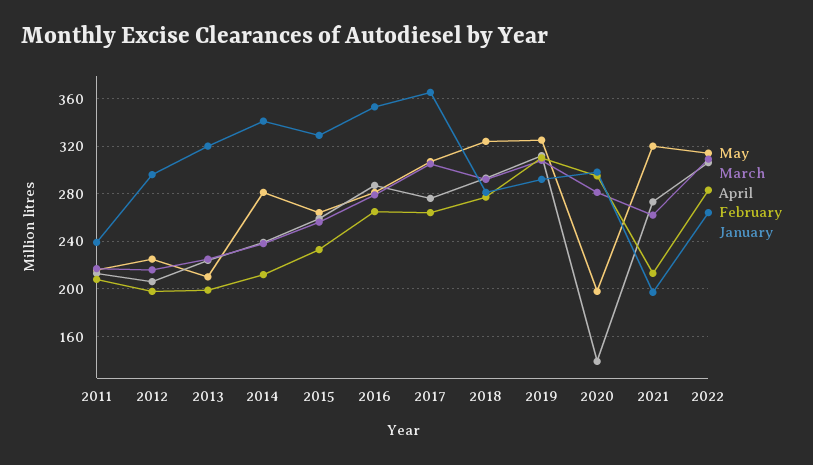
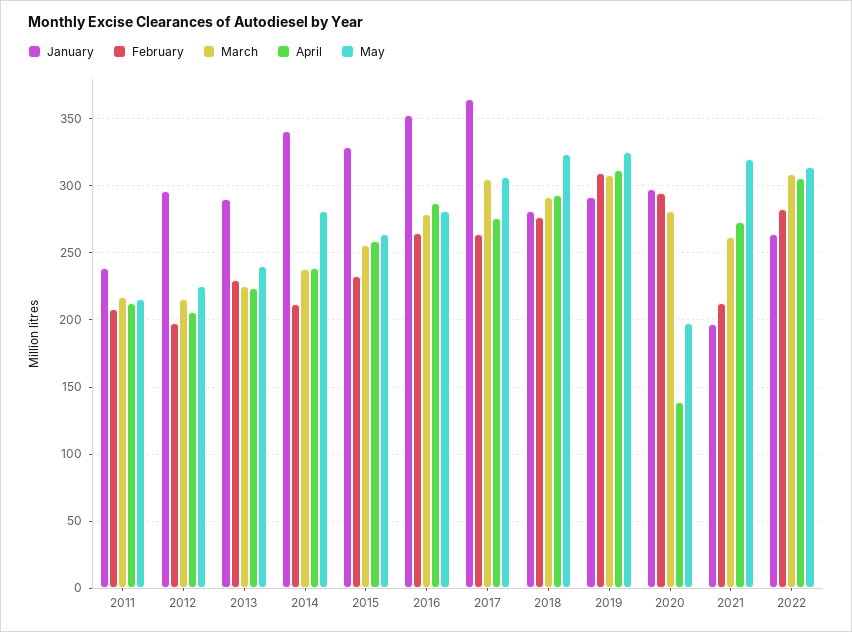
  {
    "May": {
      "2011": 215,
      "2012": 225,
-     "2013": 210,
+     "2013": 240,
      "2014": 280,
      "2015": 265,
      "2016": 280,
      "2017": 305,
      "2018": 325,
      "2019": 325,
      "2020": 200,
      "2021": 320,
      "2022": 315
    },
    "March": {
      "2011": 215,
      "2012": 215,
      "2013": 225,
      "2014": 240,
      "2015": 255,
      "2016": 280,
      "2017": 305,
      "2018": 290,
      "2019": 310,
      "2020": 280,
      "2021": 260,
      "2022": 310
    },
    "April": {
      "2011": 215,
      "2012": 205,
      "2013": 225,
      "2014": 240,
      "2015": 260,
      "2016": 285,
      "2017": 275,
      "2018": 295,
      "2019": 310,
      "2020": 140,
      "2021": 275,
      "2022": 305
    },
    "February": {
      "2011": 210,
      "2012": 200,
-     "2013": 200,
+     "2013": 230,
      "2014": 210,
      "2015": 235,
      "2016": 265,
      "2017": 265,
      "2018": 275,
      "2019": 310,
      "2020": 295,
      "2021": 215,
      "2022": 285
    },
    "January": {
      "2011": 240,
      "2012": 295,
-     "2013": 320,
+     "2013": 290,
      "2014": 340,
      "2015": 330,
      "2016": 355,
      "2017": 365,
      "2018": 280,
      "2019": 290,
      "2020": 300,
      "2021": 195,
      "2022": 265
    }
  }

